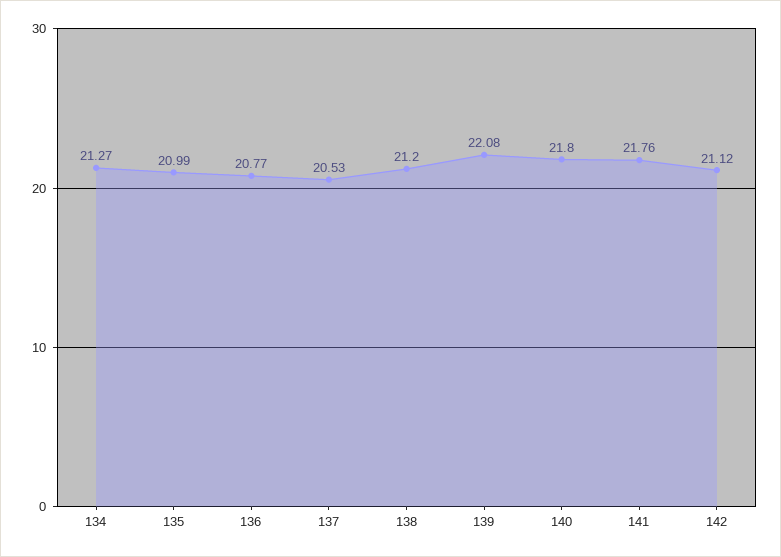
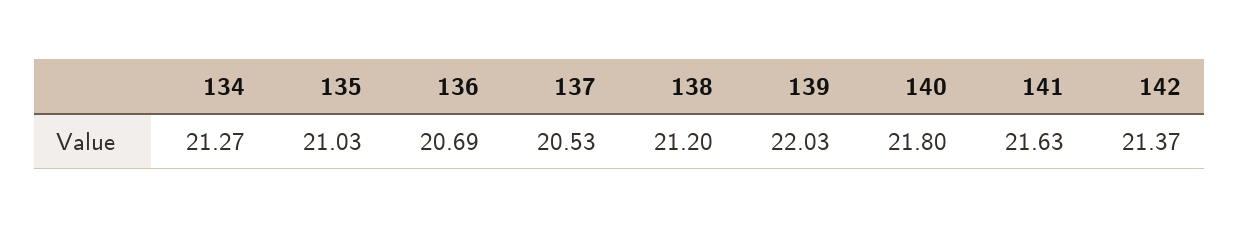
  {
    "134": 21.27,
-   "135": 20.99,
+   "135": 21.03,
-   "136": 20.77,
+   "136": 20.69,
    "137": 20.53,
    "138": 21.2,
-   "139": 22.08,
+   "139": 22.03,
    "140": 21.8,
-   "141": 21.76,
+   "141": 21.63,
-   "142": 21.12
+   "142": 21.37
  }

